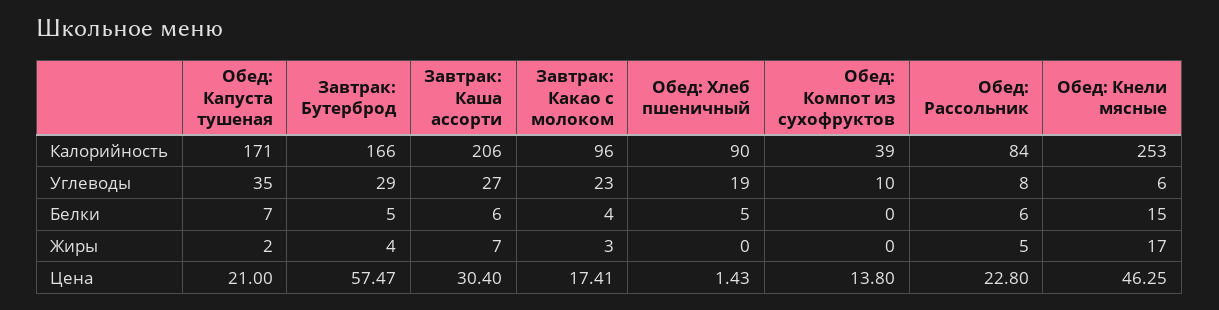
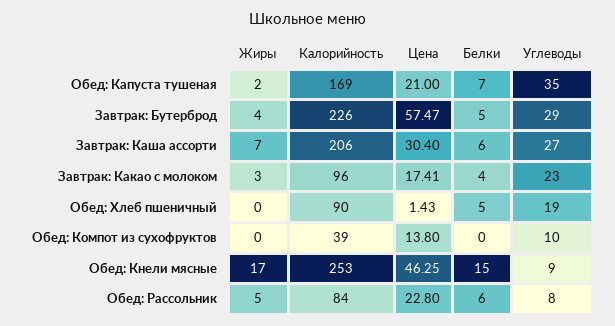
  {
    "Обед: Капуста тушеная": {
-     "Калорийность": 171,
+     "Калорийность": 169,
      "Углеводы": 35,
      "Белки": 7,
      "Жиры": 2,
      "Цена": 21
    },
    "Завтрак: Бутерброд": {
-     "Калорийность": 166,
+     "Калорийность": 226,
      "Углеводы": 29,
      "Белки": 5,
      "Жиры": 4,
      "Цена": 57.47
    },
    "Завтрак: Каша ассорти": {
      "Калорийность": 206,
      "Углеводы": 27,
      "Белки": 6,
      "Жиры": 7,
      "Цена": 30.4
    },
    "Завтрак: Какао с молоком": {
      "Калорийность": 96,
      "Углеводы": 23,
      "Белки": 4,
      "Жиры": 3,
      "Цена": 17.41
    },
    "Обед: Хлеб пшеничный": {
      "Калорийность": 90,
      "Углеводы": 19,
      "Белки": 5,
      "Жиры": 0,
      "Цена": 1.43
    },
    "Обед: Компот из сухофруктов": {
      "Калорийность": 39,
      "Углеводы": 10,
      "Белки": 0,
      "Жиры": 0,
      "Цена": 13.8
    },
    "Обед: Рассольник": {
      "Калорийность": 84,
      "Углеводы": 8,
      "Белки": 6,
      "Жиры": 5,
      "Цена": 22.8
    },
    "Обед: Кнели мясные": {
      "Калорийность": 253,
-     "Углеводы": 6,
+     "Углеводы": 9,
      "Белки": 15,
      "Жиры": 17,
      "Цена": 46.25
    }
  }

